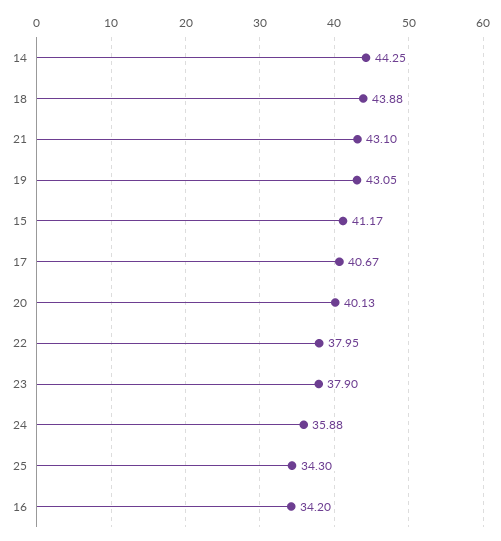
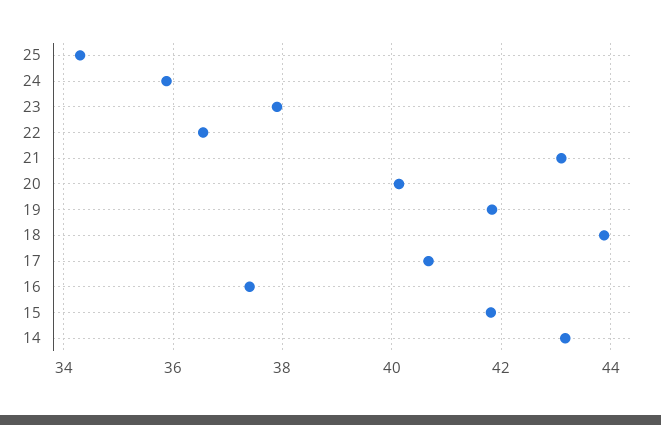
  {
-   "14": 44.25,
+   "14": 43.2,
    "18": 43.88,
    "21": 43.1,
-   "19": 43.05,
+   "19": 41.8,
-   "15": 41.17,
+   "15": 41.8,
    "17": 40.67,
    "20": 40.13,
-   "22": 37.95,
+   "22": 36.6,
    "23": 37.9,
    "24": 35.88,
    "25": 34.3,
-   "16": 34.2
+   "16": 37.4
  }

